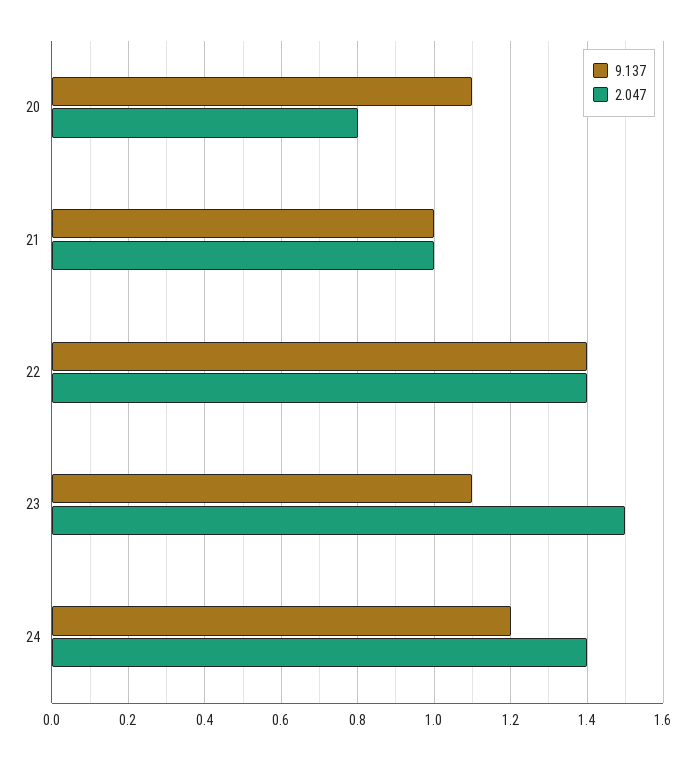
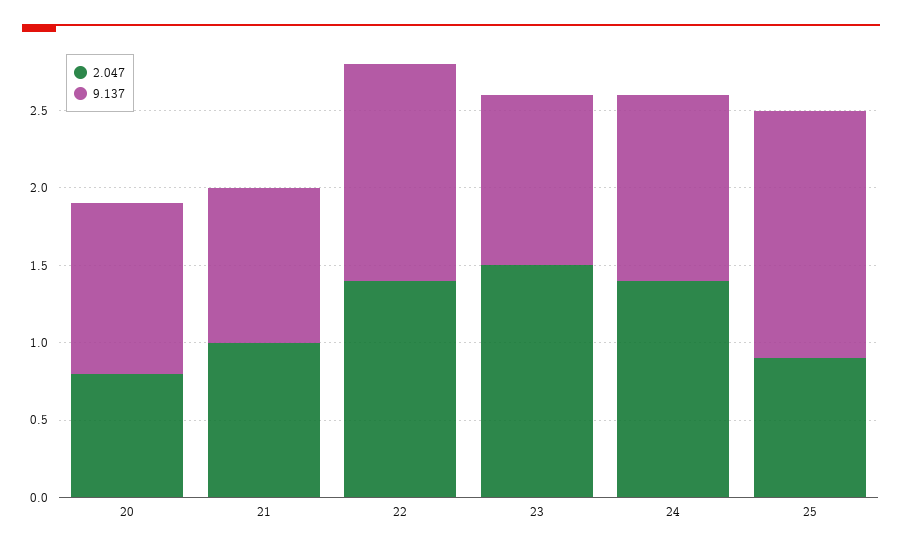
  {
    "9.137": {
      "20": 1.1,
      "21": 1,
      "22": 1.4,
      "23": 1.1,
-     "24": 1.2
+     "24": 1.2,
+     "25": 1.6
    },
    "2.047": {
      "20": 0.8,
      "21": 1,
      "22": 1.4,
      "23": 1.5,
-     "24": 1.4
+     "24": 1.4,
+     "25": 0.9
    }
  }

